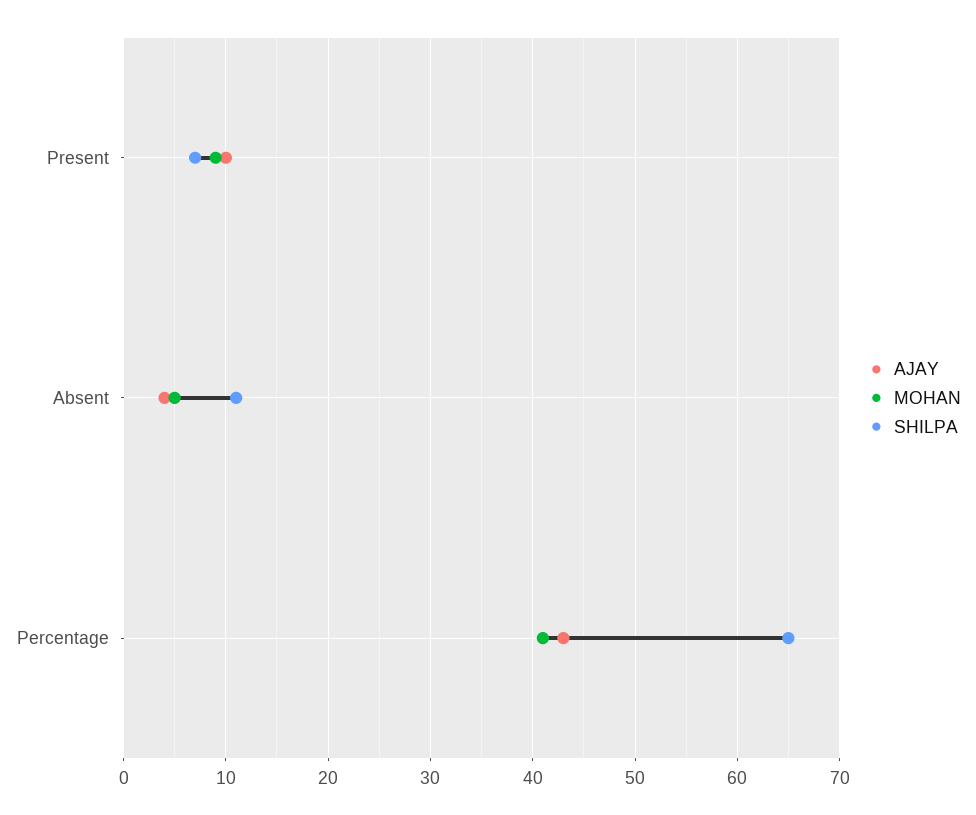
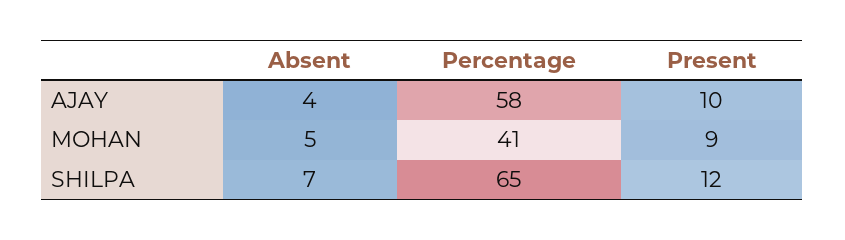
  {
    "AJAY": {
      "Present": 10,
      "Absent": 4,
-     "Percentage": 43
+     "Percentage": 58
    },
    "MOHAN": {
      "Present": 9,
      "Absent": 5,
      "Percentage": 41
    },
    "SHILPA": {
-     "Present": 7,
+     "Present": 12,
-     "Absent": 11,
+     "Absent": 7,
      "Percentage": 65
    }
  }

